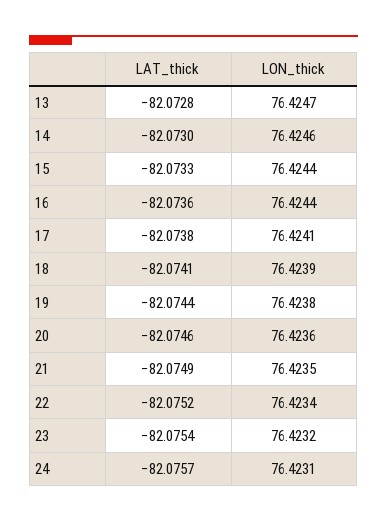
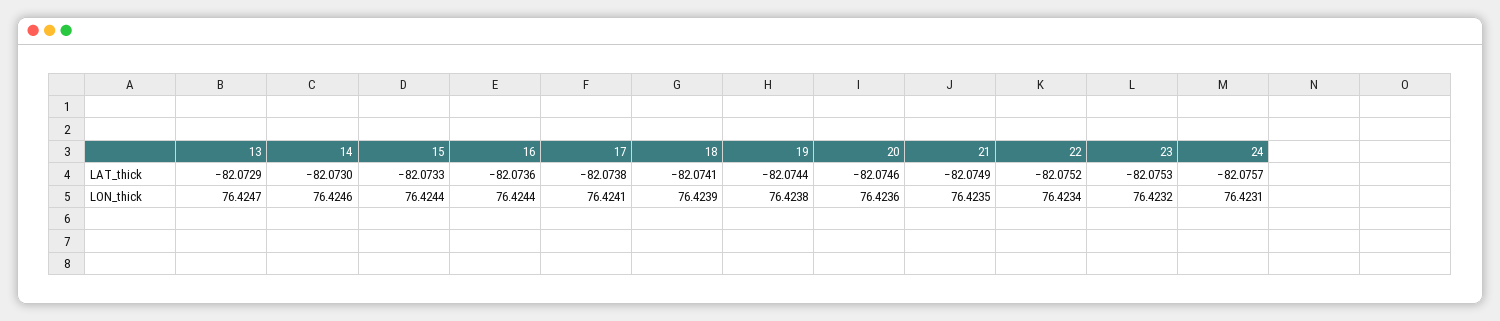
  {
    "LAT_thick": {
-     "13": -82.0728,
+     "13": -82.0729,
      "14": -82.073,
      "15": -82.0733,
      "16": -82.0736,
      "17": -82.0738,
      "18": -82.0741,
      "19": -82.0744,
      "20": -82.0746,
      "21": -82.0749,
      "22": -82.0752,
-     "23": -82.0754,
+     "23": -82.0753,
      "24": -82.0757
    },
    "LON_thick": {
      "13": 76.4247,
      "14": 76.4246,
      "15": 76.4244,
      "16": 76.4244,
      "17": 76.4241,
      "18": 76.4239,
      "19": 76.4238,
      "20": 76.4236,
      "21": 76.4235,
      "22": 76.4234,
      "23": 76.4232,
      "24": 76.4231
    }
  }

